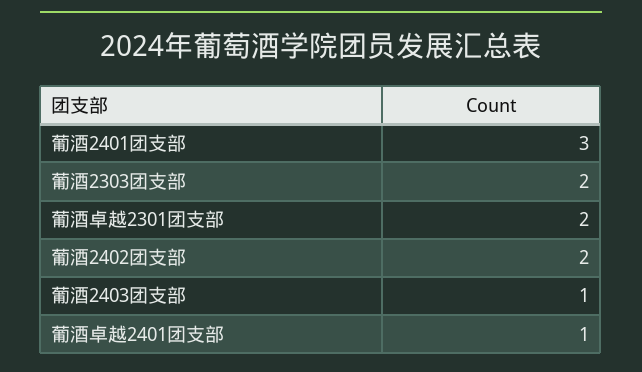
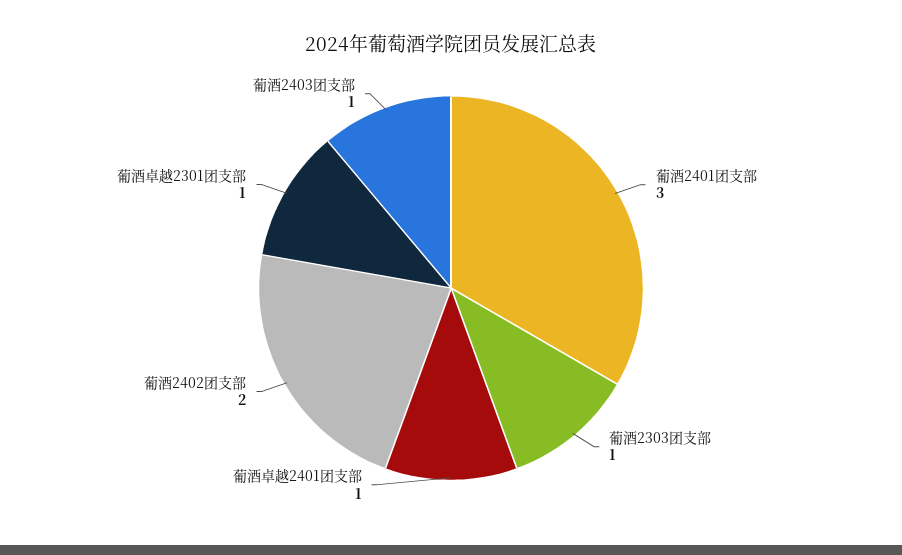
  {
    "葡酒2401团支部": 3,
-   "葡酒2303团支部": 2,
+   "葡酒2303团支部": 1,
-   "葡酒卓越2301团支部": 2,
+   "葡酒卓越2301团支部": 1,
    "葡酒2402团支部": 2,
    "葡酒2403团支部": 1,
    "葡酒卓越2401团支部": 1
  }

